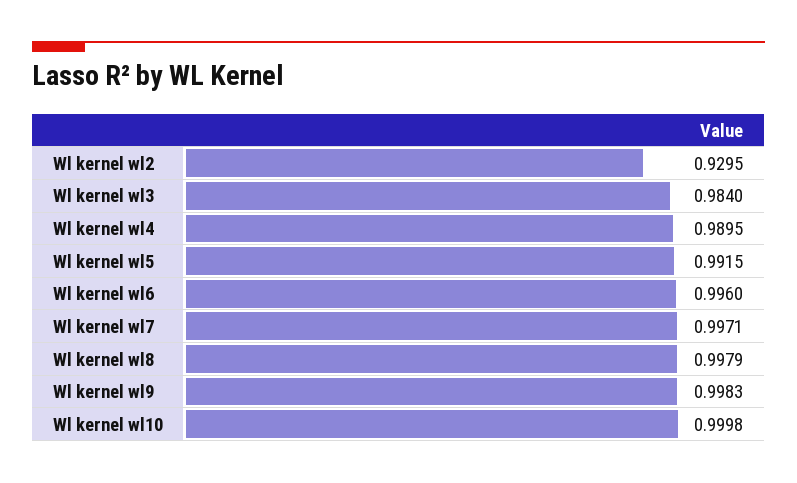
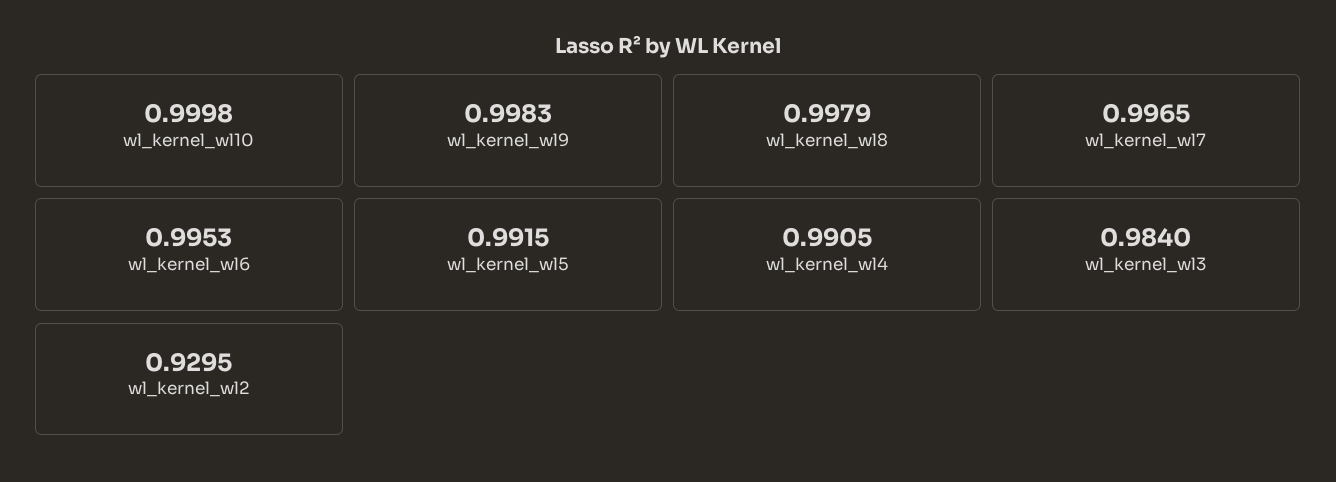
  {
    "Wl kernel wl2": 0.9295,
    "Wl kernel wl3": 0.984,
-   "Wl kernel wl4": 0.9895,
+   "Wl kernel wl4": 0.9905,
    "Wl kernel wl5": 0.9915,
-   "Wl kernel wl6": 0.996,
+   "Wl kernel wl6": 0.9953,
-   "Wl kernel wl7": 0.9971,
+   "Wl kernel wl7": 0.9965,
    "Wl kernel wl8": 0.9979,
    "Wl kernel wl9": 0.9983,
    "Wl kernel wl10": 0.9998
  }

